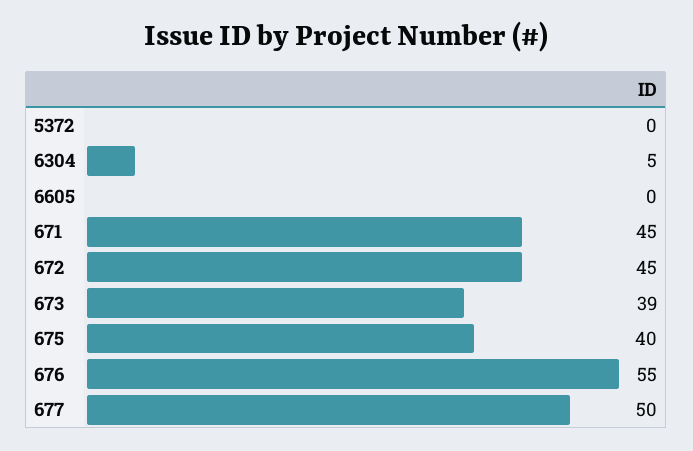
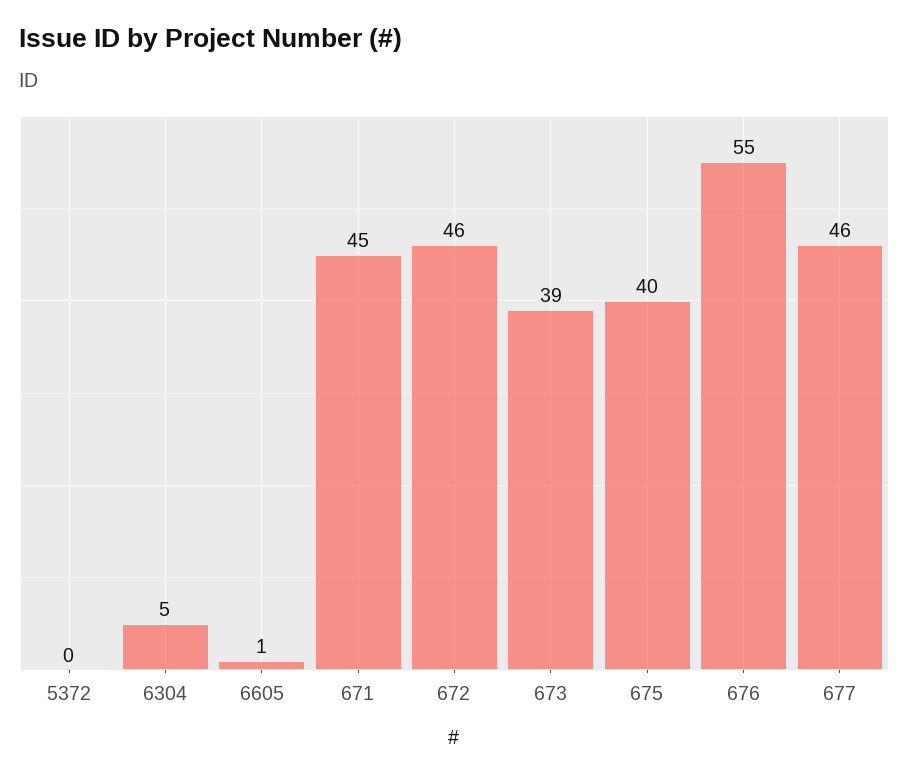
  {
    "5372": 0,
    "6304": 5,
-   "6605": 0,
+   "6605": 1,
    "671": 45,
-   "672": 45,
+   "672": 46,
    "673": 39,
    "675": 40,
    "676": 55,
-   "677": 50
+   "677": 46
  }

